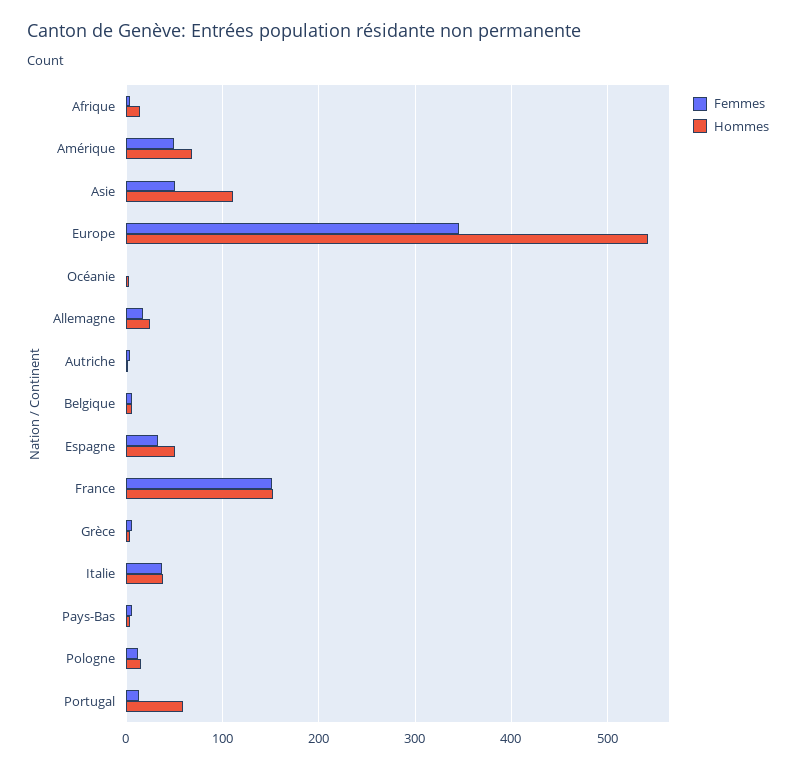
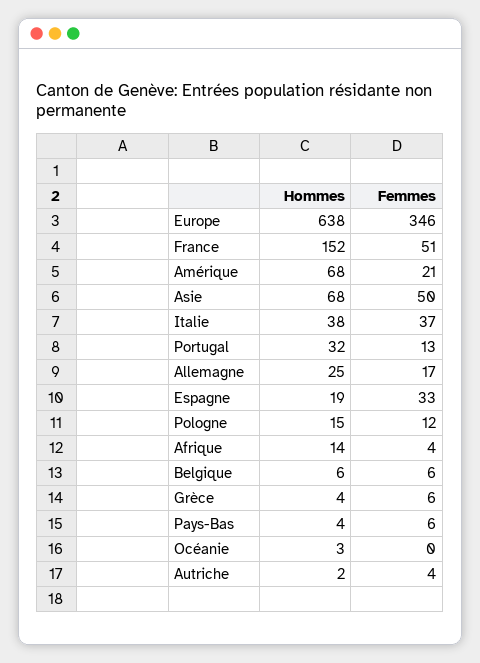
  {
    "Femmes": {
      "Afrique": 4,
-     "Amérique": 50,
+     "Amérique": 21,
      "Asie": 50,
      "Europe": 346,
      "Océanie": 0,
      "Allemagne": 17,
      "Autriche": 4,
      "Belgique": 6,
      "Espagne": 33,
-     "France": 150,
+     "France": 51,
      "Grèce": 6,
      "Italie": 37,
      "Pays-Bas": 6,
      "Pologne": 12,
      "Portugal": 13
    },
    "Hommes": {
      "Afrique": 14,
      "Amérique": 68,
-     "Asie": 110,
+     "Asie": 68,
-     "Europe": 540,
+     "Europe": 638,
      "Océanie": 3,
      "Allemagne": 25,
      "Autriche": 2,
      "Belgique": 6,
-     "Espagne": 50,
+     "Espagne": 19,
      "France": 152,
      "Grèce": 4,
      "Italie": 38,
      "Pays-Bas": 4,
      "Pologne": 15,
-     "Portugal": 60
+     "Portugal": 32
    }
  }

